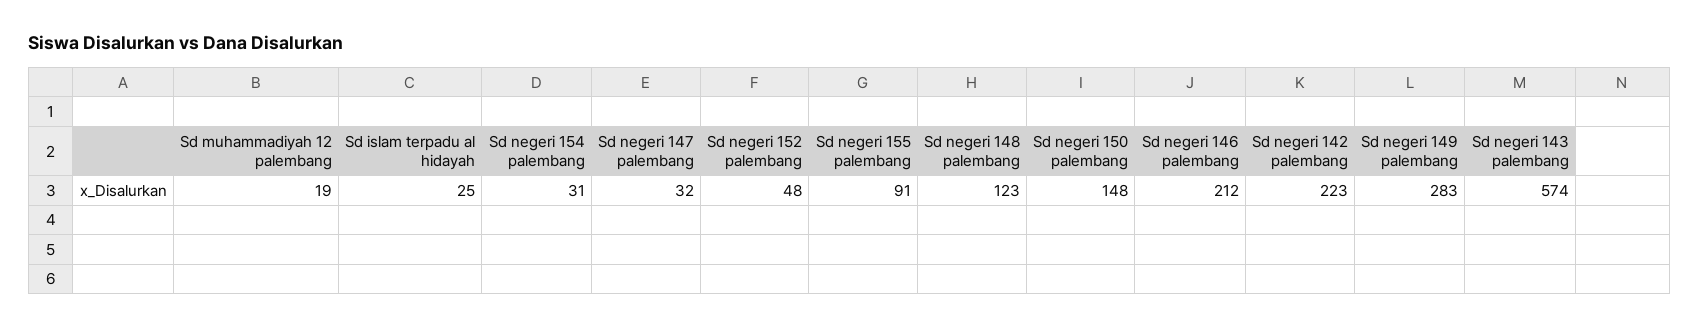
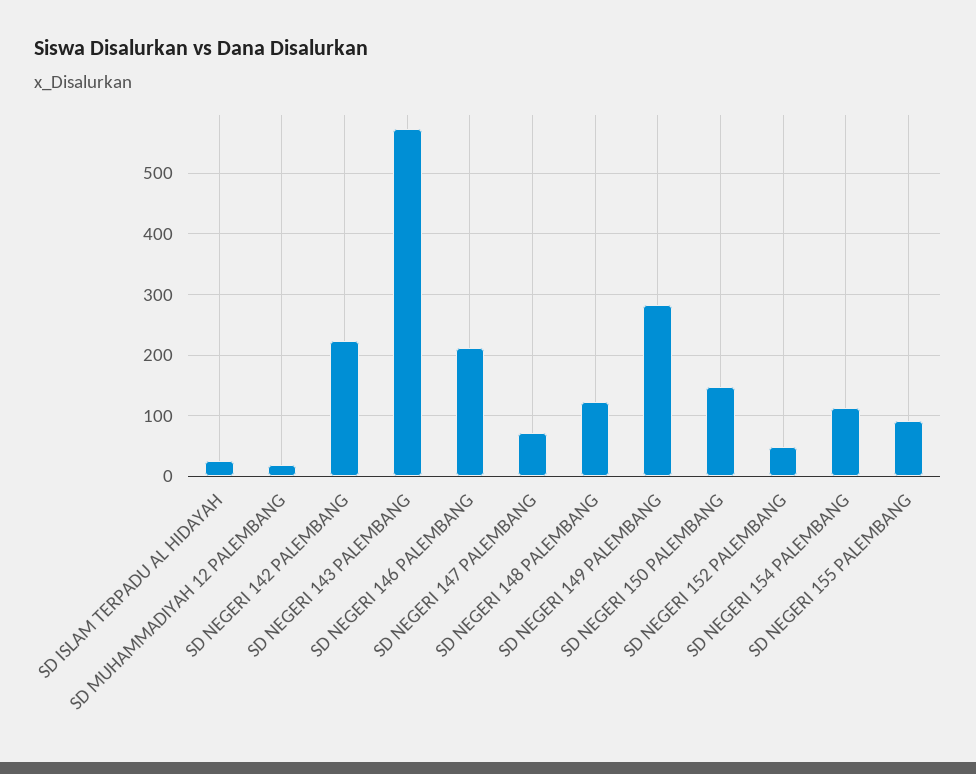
  {
    "Sd muhammadiyah 12 palembang": 19,
    "Sd islam terpadu al hidayah": 25,
-   "Sd negeri 154 palembang": 31,
+   "Sd negeri 154 palembang": 110,
-   "Sd negeri 147 palembang": 32,
+   "Sd negeri 147 palembang": 70,
    "Sd negeri 152 palembang": 48,
    "Sd negeri 155 palembang": 91,
    "Sd negeri 148 palembang": 123,
    "Sd negeri 150 palembang": 148,
    "Sd negeri 146 palembang": 212,
    "Sd negeri 142 palembang": 223,
    "Sd negeri 149 palembang": 283,
    "Sd negeri 143 palembang": 574
  }

